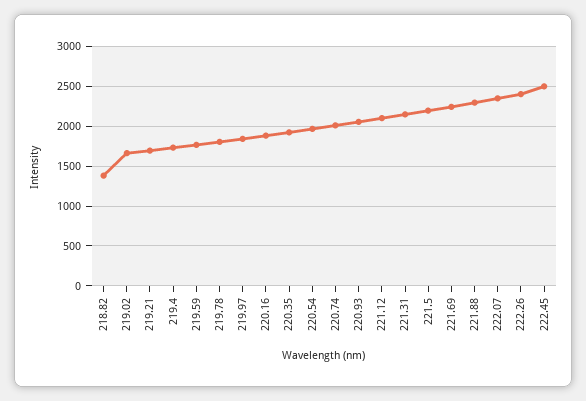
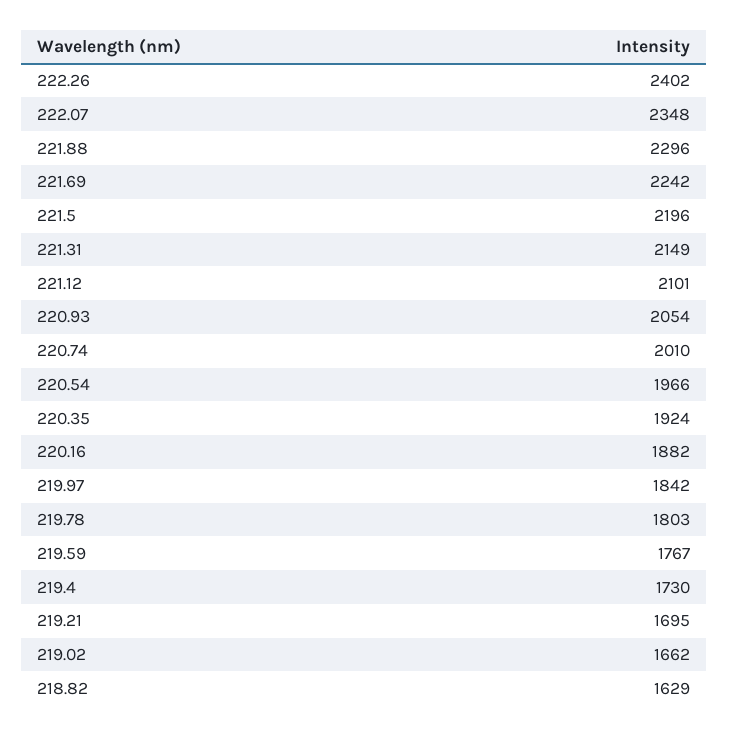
  {
-   "218.82": 1400,
+   "218.82": 1629,
    "219.02": 1662,
    "219.21": 1695,
    "219.4": 1730,
    "219.59": 1767,
    "219.78": 1803,
    "219.97": 1842,
    "220.16": 1882,
    "220.35": 1924,
    "220.54": 1966,
    "220.74": 2010,
    "220.93": 2054,
    "221.12": 2101,
    "221.31": 2149,
    "221.5": 2196,
    "221.69": 2242,
    "221.88": 2296,
    "222.07": 2348,
-   "222.26": 2402,
+   "222.26": 2402
-   "222.45": 2500
  }

